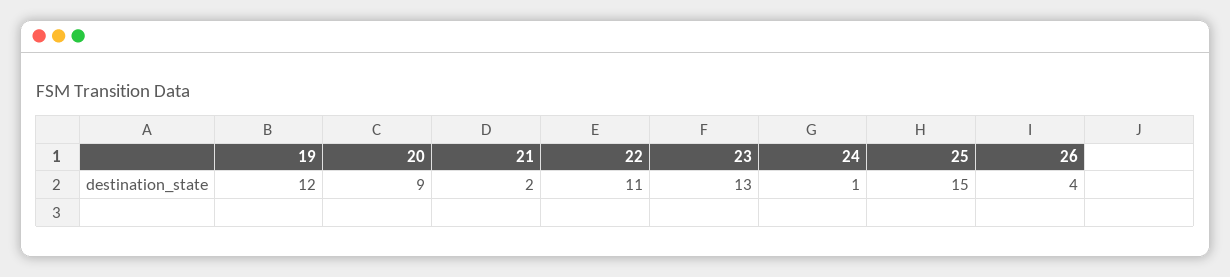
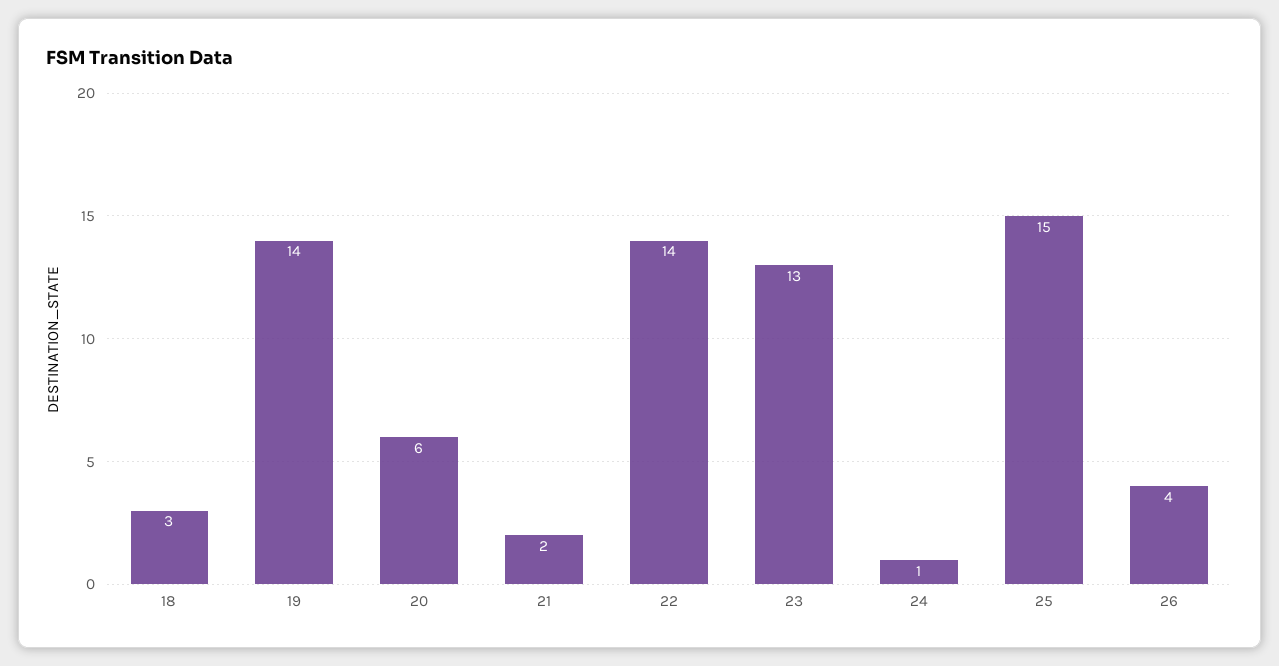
  {
-   "19": 12,
+   "19": 14,
-   "20": 9,
+   "20": 6,
    "21": 2,
-   "22": 11,
+   "22": 14,
    "23": 13,
    "24": 1,
    "25": 15,
-   "26": 4
+   "26": 4,
+   "18": 3
  }

